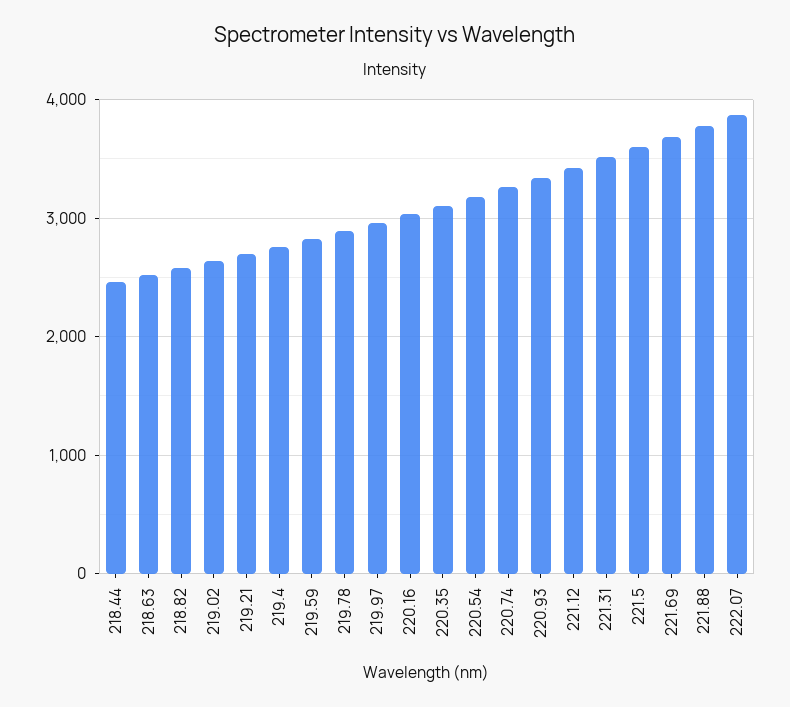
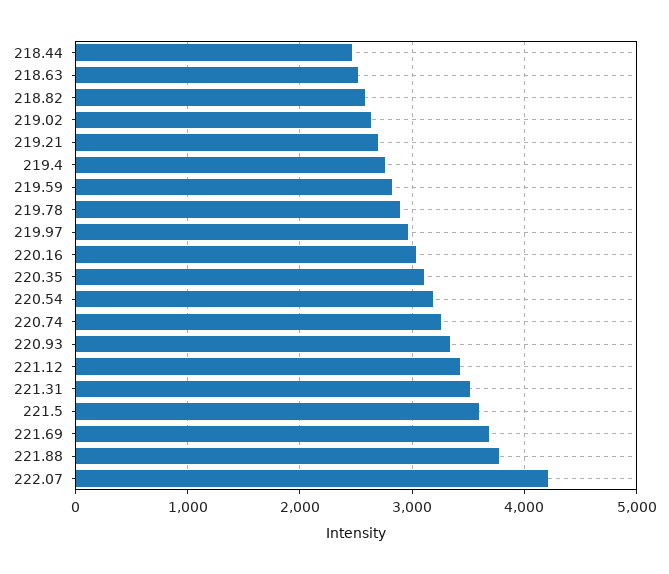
  {
    "218.44": 2500,
    "218.63": 2500,
    "218.82": 2600,
    "219.02": 2600,
    "219.21": 2700,
    "219.4": 2800,
    "219.59": 2800,
    "219.78": 2900,
    "219.97": 3000,
    "220.16": 3000,
    "220.35": 3100,
    "220.54": 3200,
    "220.74": 3300,
    "220.93": 3300,
    "221.12": 3400,
    "221.31": 3500,
    "221.5": 3600,
    "221.69": 3700,
    "221.88": 3800,
-   "222.07": 3900
+   "222.07": 4200
  }

